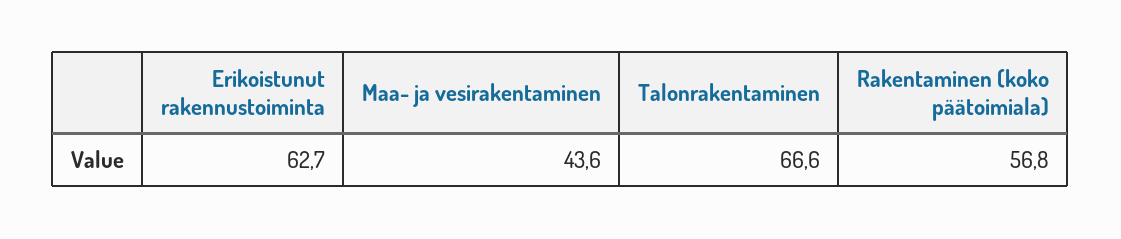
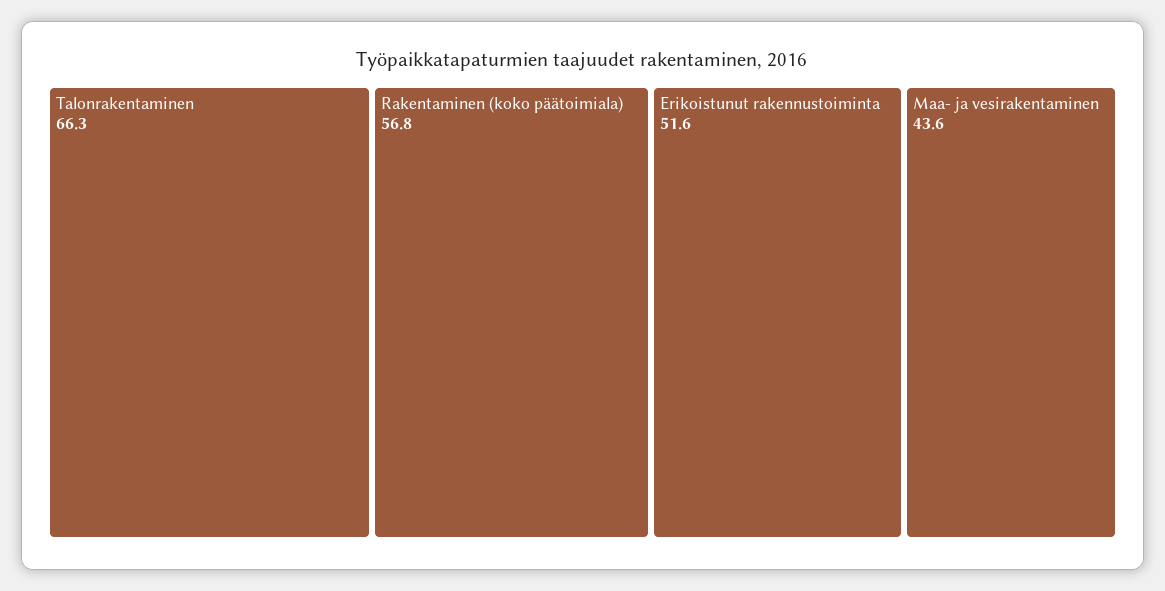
  {
-   "Erikoistunut rakennustoiminta": 62.7,
+   "Erikoistunut rakennustoiminta": 51.6,
    "Maa- ja vesirakentaminen": 43.6,
-   "Talonrakentaminen": 66.6,
+   "Talonrakentaminen": 66.3,
    "Rakentaminen (koko päätoimiala)": 56.8
  }

